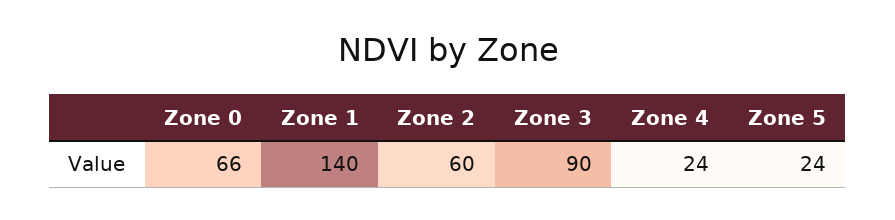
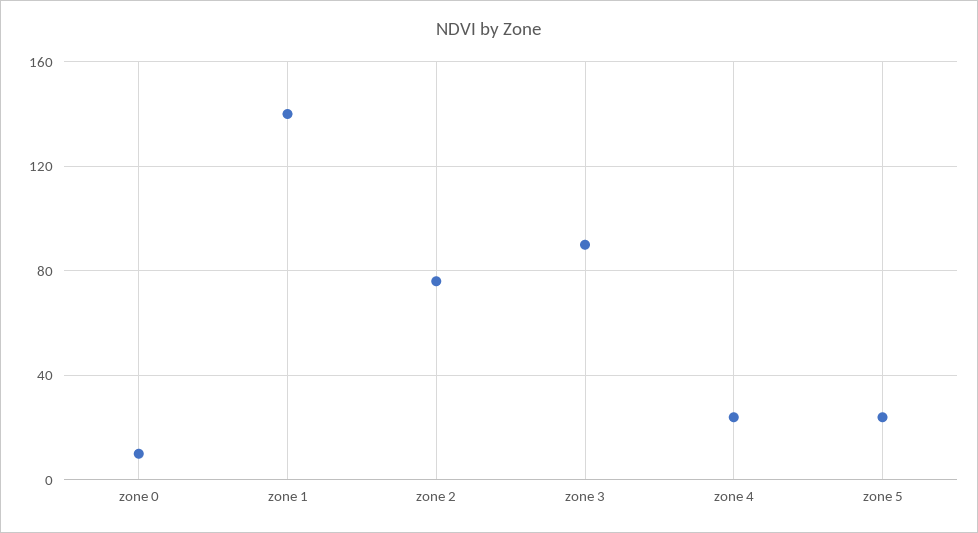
  {
-   "Zone 0": 66,
+   "Zone 0": 10,
    "Zone 1": 140,
-   "Zone 2": 60,
+   "Zone 2": 75,
    "Zone 3": 90,
    "Zone 4": 24,
    "Zone 5": 24
  }

